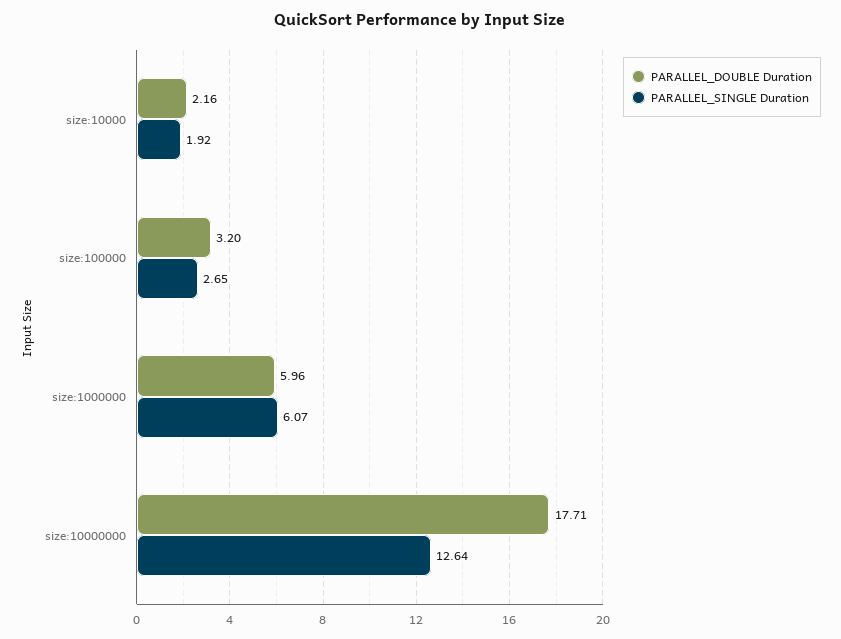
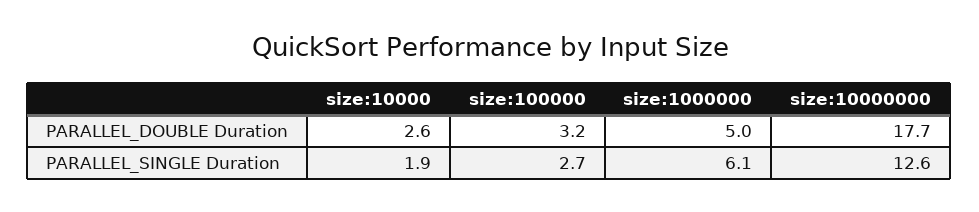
  {
    "PARALLEL_DOUBLE Duration": {
-     "size:10000": 2.16,
+     "size:10000": 2.6,
      "size:100000": 3.2,
-     "size:1000000": 5.96,
+     "size:1000000": 5,
      "size:10000000": 17.71
    },
    "PARALLEL_SINGLE Duration": {
      "size:10000": 1.92,
      "size:100000": 2.65,
      "size:1000000": 6.07,
      "size:10000000": 12.64
    }
  }

